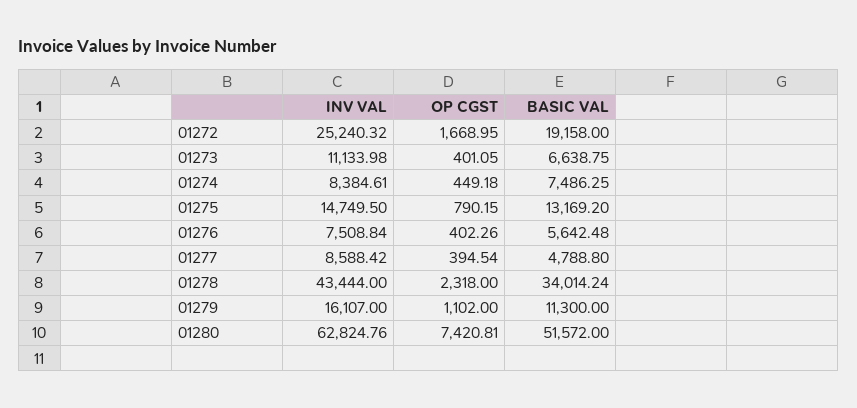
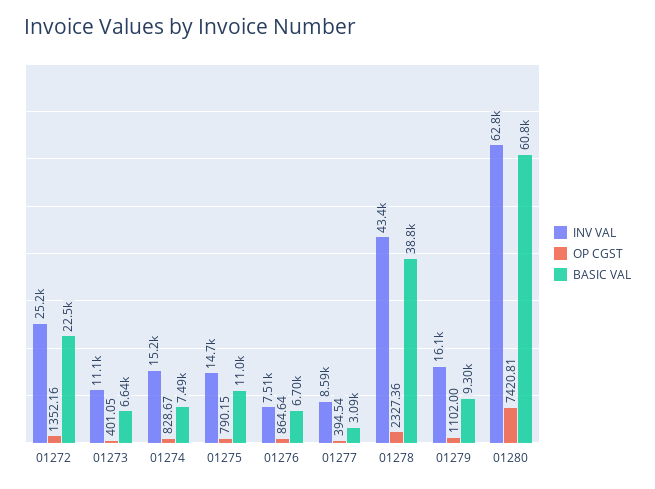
  {
    "INV VAL": {
      "01272": 25240.32,
      "01273": 11133.98,
-     "01274": 8384.61,
+     "01274": 15200,
      "01275": 14749.5,
      "01276": 7508.84,
      "01277": 8588.42,
      "01278": 43444,
      "01279": 16107,
      "01280": 62824.76
    },
    "OP CGST": {
-     "01272": 1668.95,
+     "01272": 1352.16,
      "01273": 401.05,
-     "01274": 449.18,
+     "01274": 828.67,
      "01275": 790.15,
-     "01276": 402.26,
+     "01276": 864.64,
      "01277": 394.54,
-     "01278": 2318,
+     "01278": 2327.36,
      "01279": 1102,
      "01280": 7420.81
    },
    "BASIC VAL": {
-     "01272": 19158,
+     "01272": 22500,
      "01273": 6638.75,
      "01274": 7486.25,
-     "01275": 13169.2,
+     "01275": 11000,
-     "01276": 5642.48,
+     "01276": 6700,
-     "01277": 4788.8,
+     "01277": 3090,
-     "01278": 34014.24,
+     "01278": 38800,
-     "01279": 11300,
+     "01279": 9300,
-     "01280": 51572
+     "01280": 60800
    }
  }

